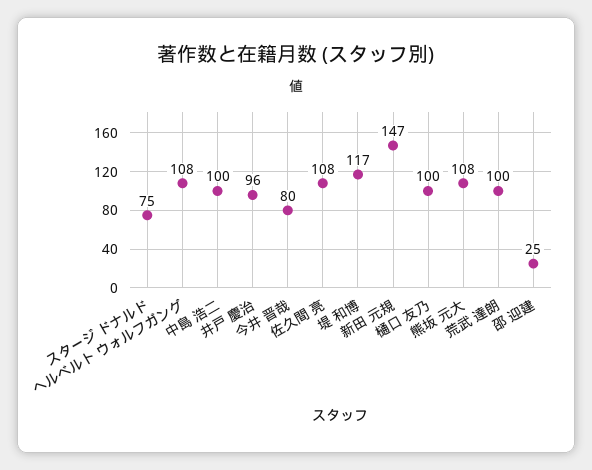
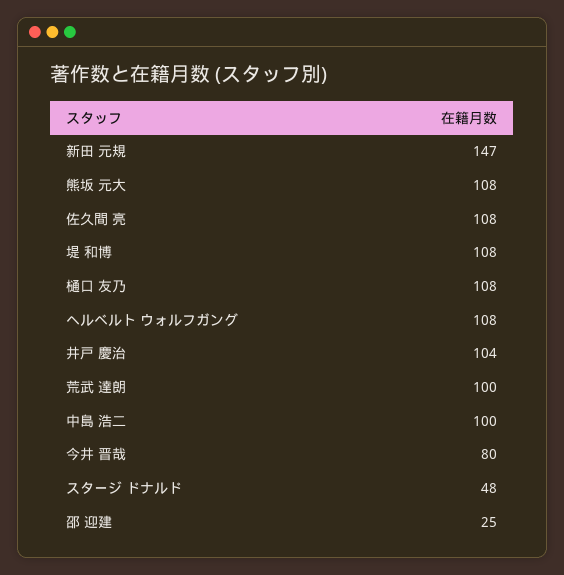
  {
-   "スタージ ドナルド": 75,
+   "スタージ ドナルド": 48,
    "ヘルベルト ウォルフガング": 108,
    "中島 浩二": 100,
-   "井戸 慶治": 96,
+   "井戸 慶治": 104,
    "今井 晋哉": 80,
    "佐久間 亮": 108,
-   "堤 和博": 117,
+   "堤 和博": 108,
    "新田 元規": 147,
-   "樋口 友乃": 100,
+   "樋口 友乃": 108,
    "熊坂 元大": 108,
    "荒武 達朗": 100,
    "邵 迎建": 25
  }

